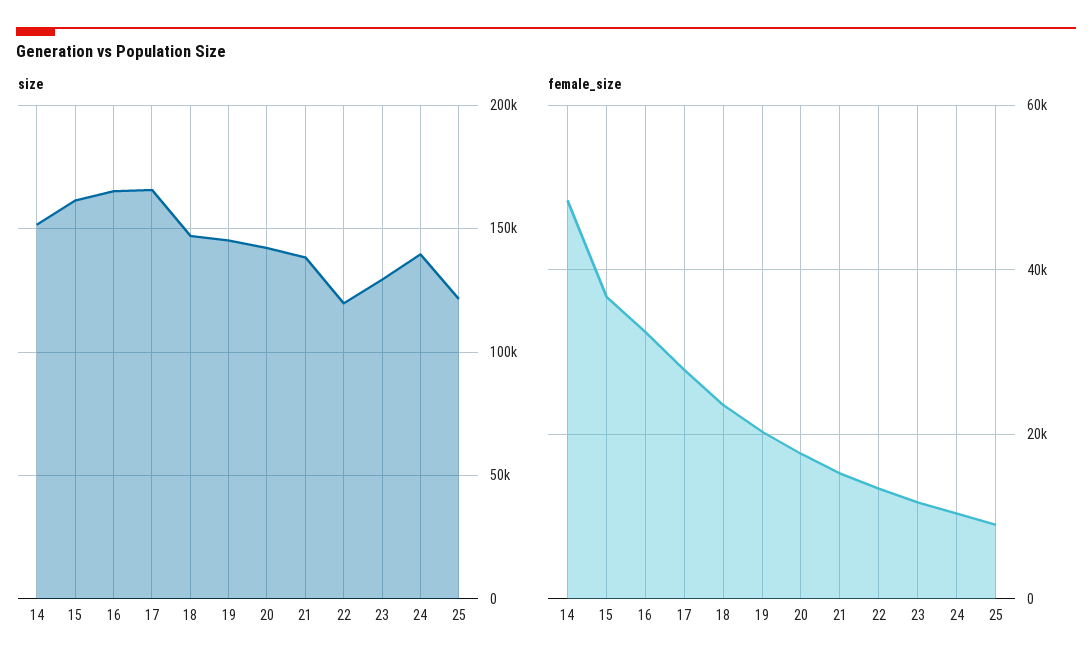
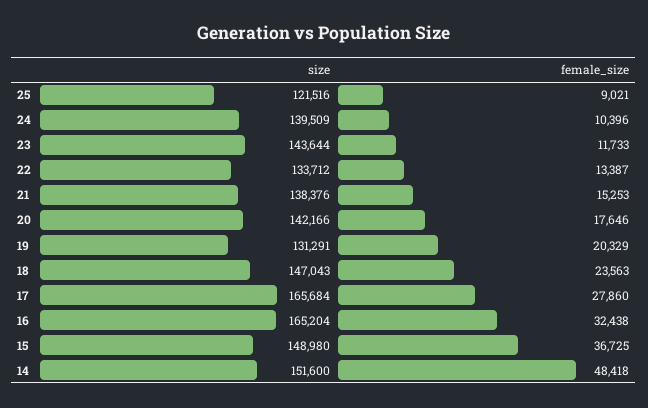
  {
    "size": {
      "14": 151600,
-     "15": 160000,
+     "15": 148980,
      "16": 165204,
      "17": 165684,
      "18": 147043,
-     "19": 145000,
+     "19": 131291,
      "20": 142166,
      "21": 138376,
-     "22": 120000,
+     "22": 133712,
-     "23": 130000,
+     "23": 143644,
      "24": 139509,
      "25": 121516
    },
    "female_size": {
      "14": 48418,
      "15": 36725,
      "16": 32438,
      "17": 27860,
      "18": 23563,
      "19": 20329,
      "20": 17646,
      "21": 15253,
      "22": 13387,
      "23": 11733,
      "24": 10396,
      "25": 9021
    }
  }

